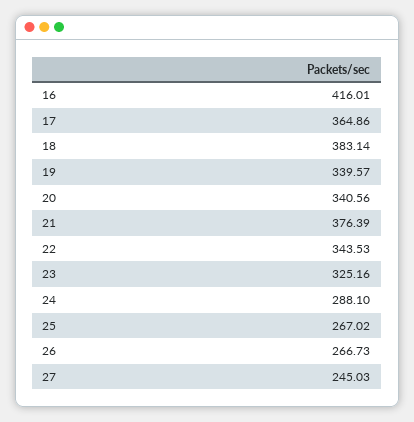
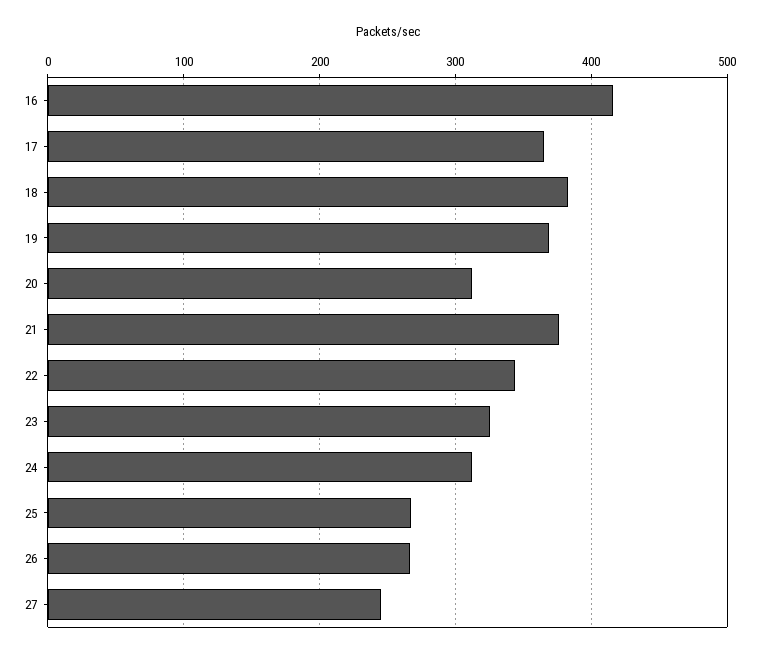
  {
    "16": 416.01,
    "17": 364.86,
    "18": 383.14,
-   "19": 339.57,
+   "19": 370,
-   "20": 340.56,
+   "20": 310,
    "21": 376.39,
    "22": 343.53,
    "23": 325.16,
-   "24": 288.1,
+   "24": 310,
    "25": 267.02,
    "26": 266.73,
    "27": 245.03
  }

